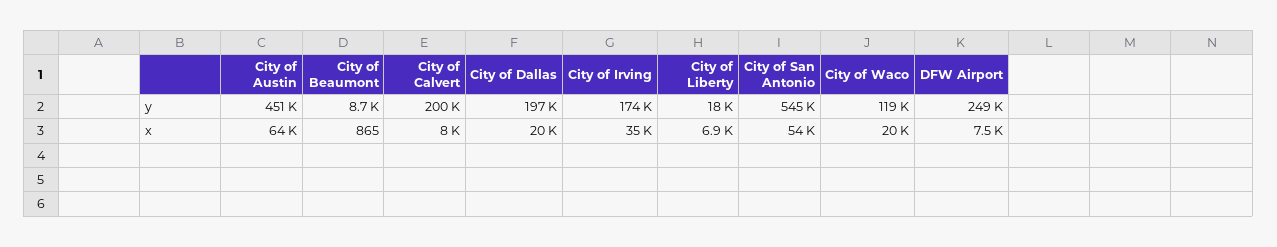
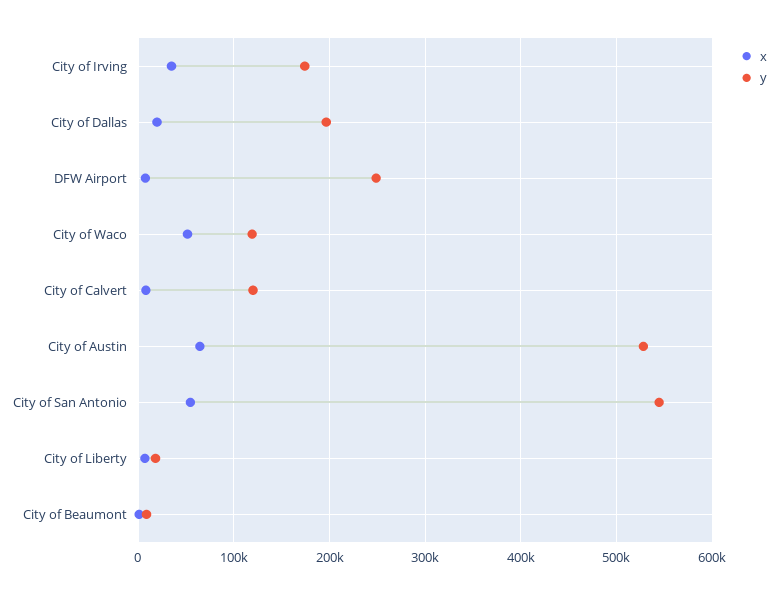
  {
    "y": {
-     "City of Austin": 451000,
+     "City of Austin": 530000,
      "City of Beaumont": 8700,
-     "City of Calvert": 200000,
+     "City of Calvert": 120000,
      "City of Dallas": 197000,
      "City of Irving": 174000,
      "City of Liberty": 18000,
      "City of San Antonio": 545000,
      "City of Waco": 119000,
      "DFW Airport": 249000
    },
    "x": {
      "City of Austin": 64000,
      "City of Beaumont": 865,
      "City of Calvert": 8000,
      "City of Dallas": 20000,
      "City of Irving": 35000,
      "City of Liberty": 6900,
      "City of San Antonio": 54000,
-     "City of Waco": 20000,
+     "City of Waco": 50000,
      "DFW Airport": 7500
    }
  }

